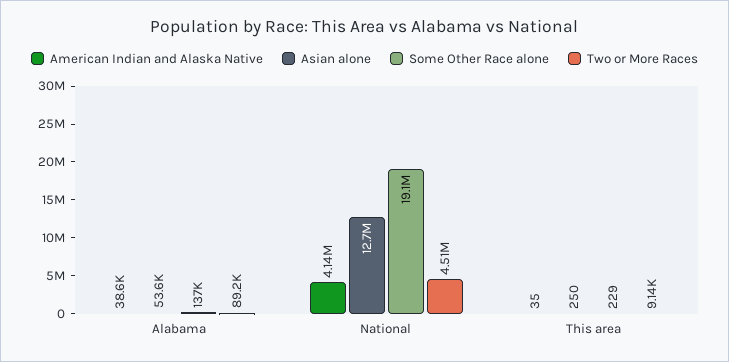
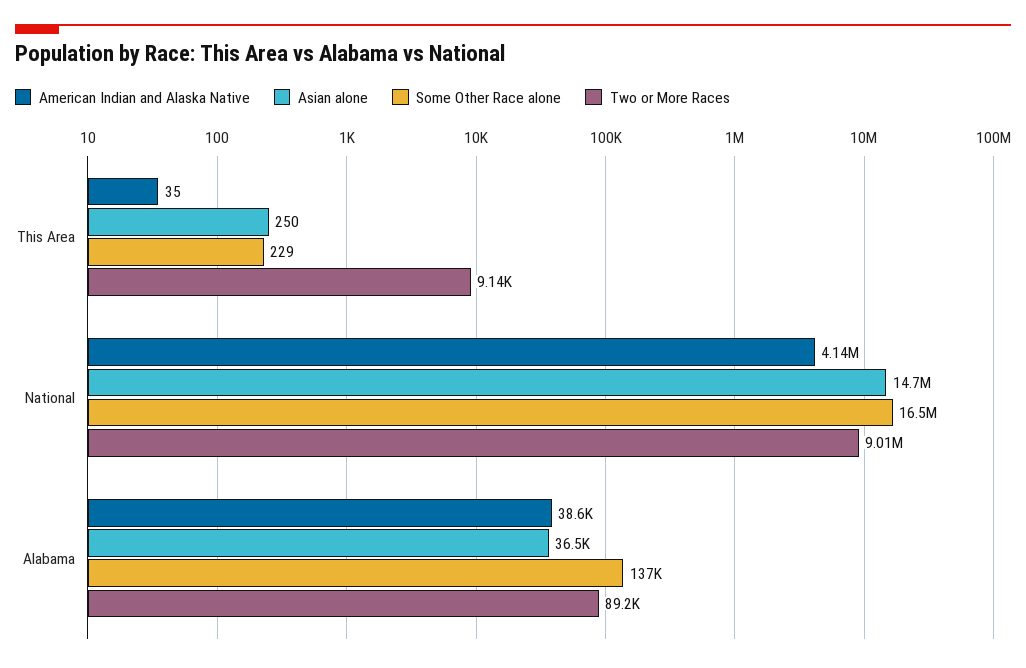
  {
    "American Indian and Alaska Native": {
      "Alabama": 38600,
      "National": 4140000,
      "This area": 35
    },
    "Asian alone": {
-     "Alabama": 53600,
+     "Alabama": 36500,
-     "National": 12700000,
+     "National": 14700000,
      "This area": 250
    },
    "Some Other Race alone": {
      "Alabama": 137000,
-     "National": 19100000,
+     "National": 16500000,
      "This area": 229
    },
    "Two or More Races": {
      "Alabama": 89200,
-     "National": 4510000,
+     "National": 9010000,
      "This area": 9140
    }
  }

